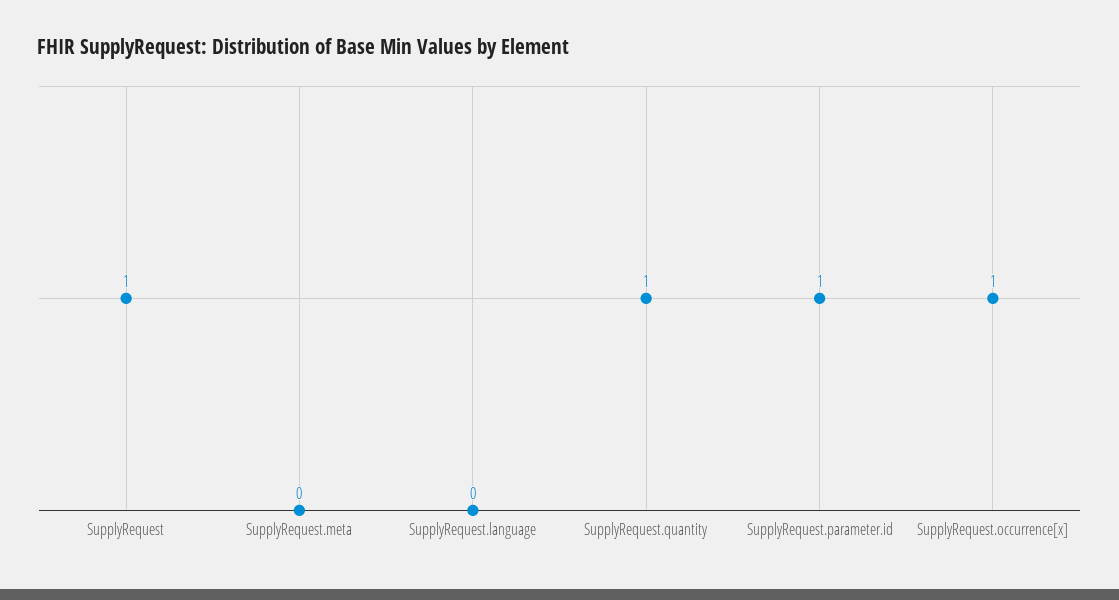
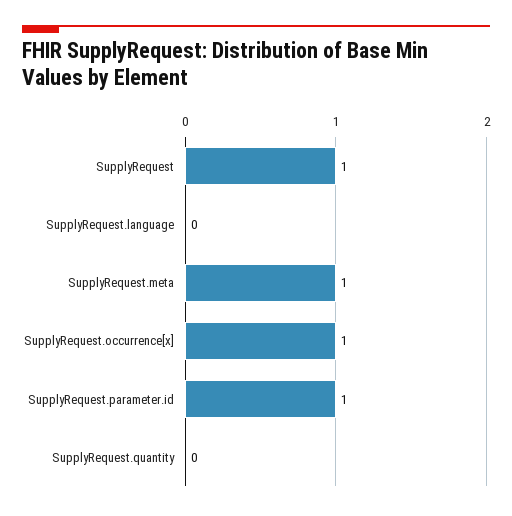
  {
    "SupplyRequest": 1,
-   "SupplyRequest.meta": 0,
+   "SupplyRequest.meta": 1,
    "SupplyRequest.language": 0,
-   "SupplyRequest.quantity": 1,
+   "SupplyRequest.quantity": 0,
    "SupplyRequest.parameter.id": 1,
    "SupplyRequest.occurrence[x]": 1
  }

